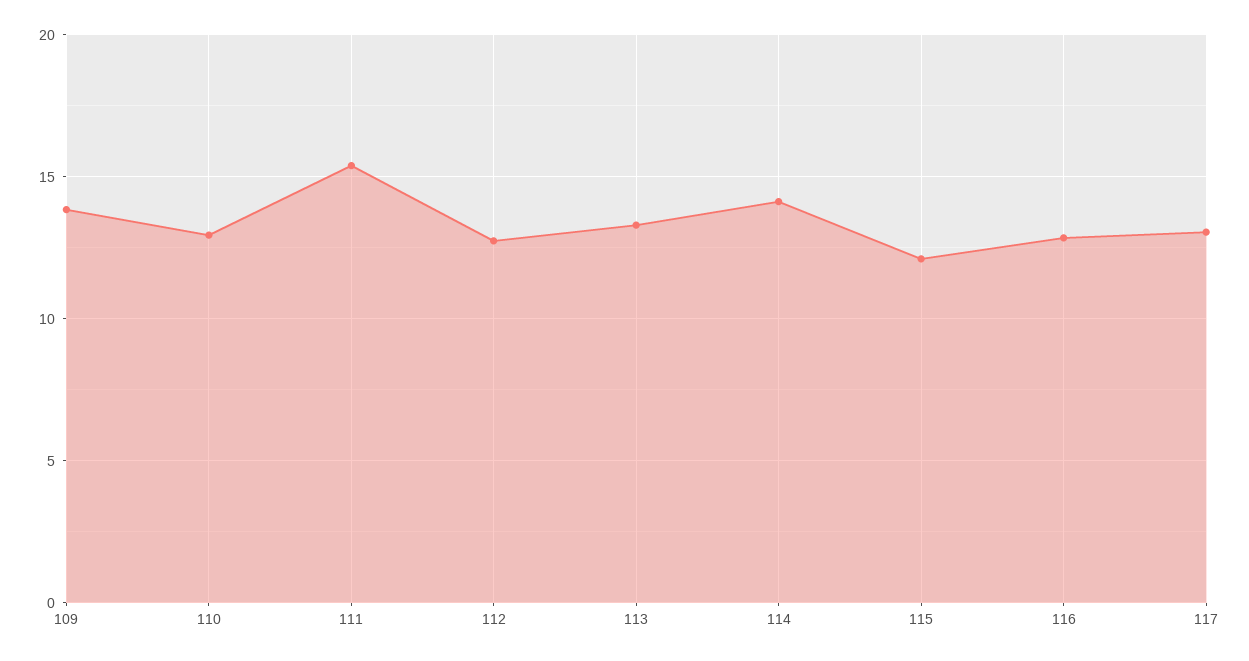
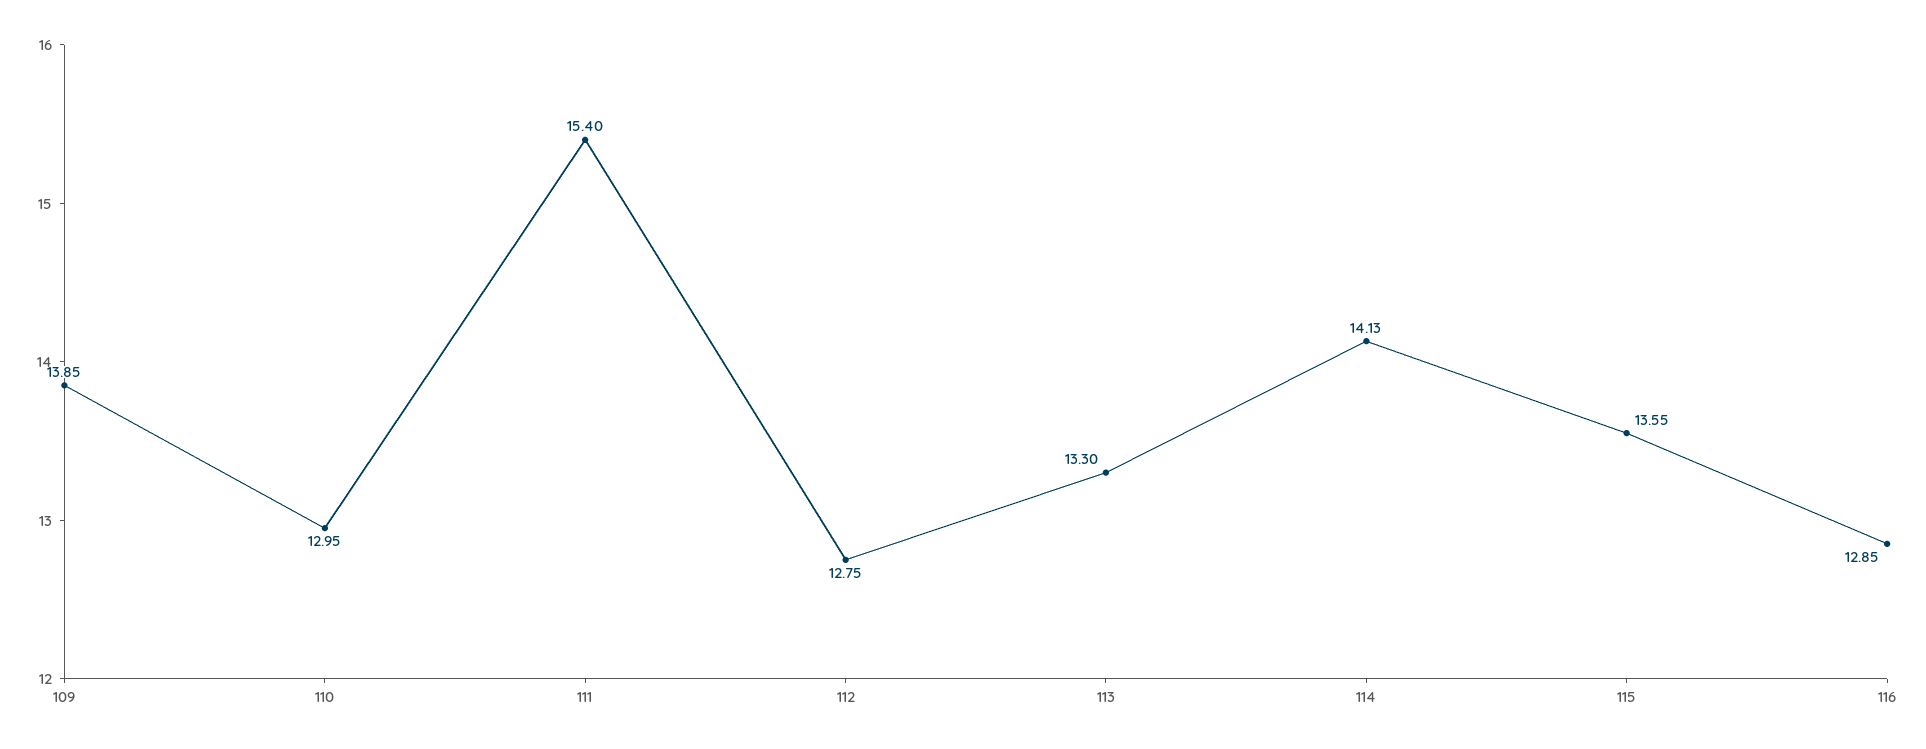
  {
    "109": 13.85,
    "110": 12.95,
    "111": 15.4,
    "112": 12.75,
    "113": 13.3,
    "114": 14.13,
-   "115": 12,
+   "115": 13.55,
-   "116": 12.85,
+   "116": 12.85
-   "117": 13
  }

